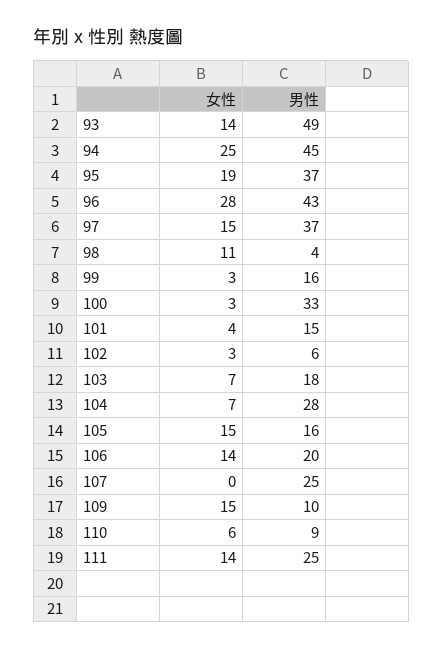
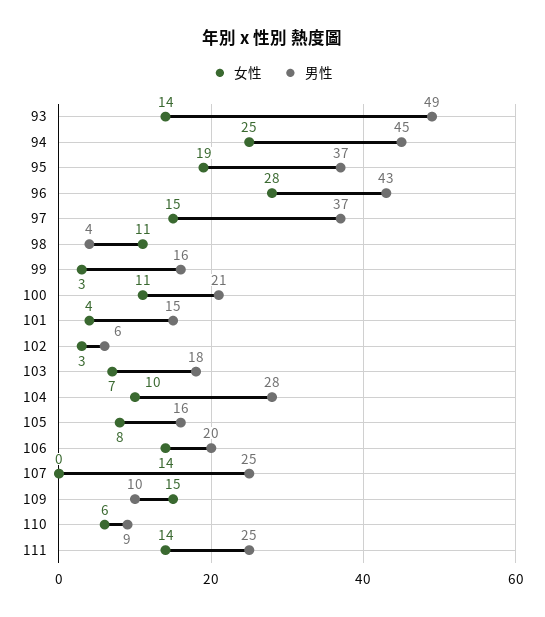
  {
    "女性": {
      "93": 14,
      "94": 25,
      "95": 19,
      "96": 28,
      "97": 15,
      "98": 11,
      "99": 3,
-     "100": 3,
+     "100": 11,
      "101": 4,
      "102": 3,
      "103": 7,
-     "104": 7,
+     "104": 10,
-     "105": 15,
+     "105": 8,
      "106": 14,
      "107": 0,
      "109": 15,
      "110": 6,
      "111": 14
    },
    "男性": {
      "93": 49,
      "94": 45,
      "95": 37,
      "96": 43,
      "97": 37,
      "98": 4,
      "99": 16,
-     "100": 33,
+     "100": 21,
      "101": 15,
      "102": 6,
      "103": 18,
      "104": 28,
      "105": 16,
      "106": 20,
      "107": 25,
      "109": 10,
      "110": 9,
      "111": 25
    }
  }

